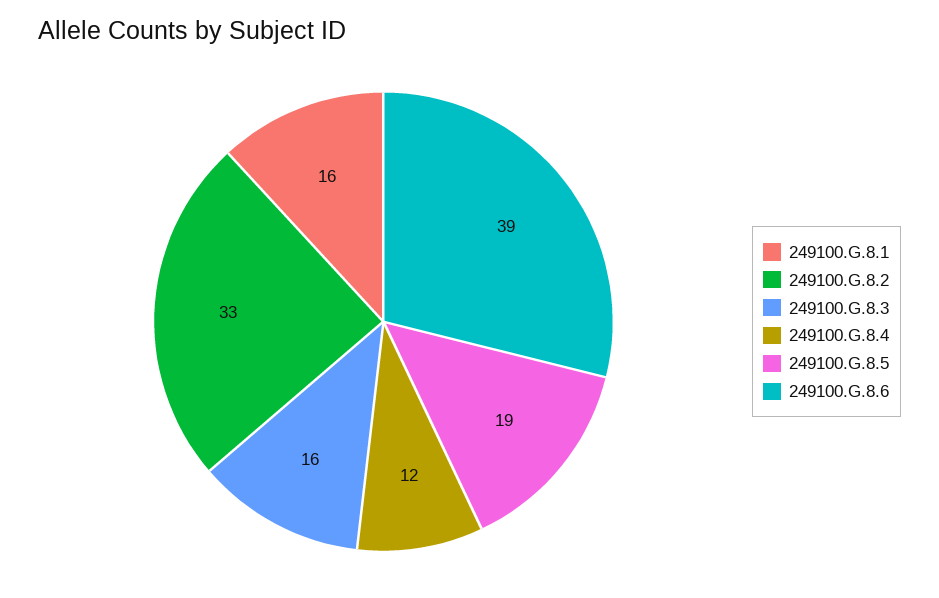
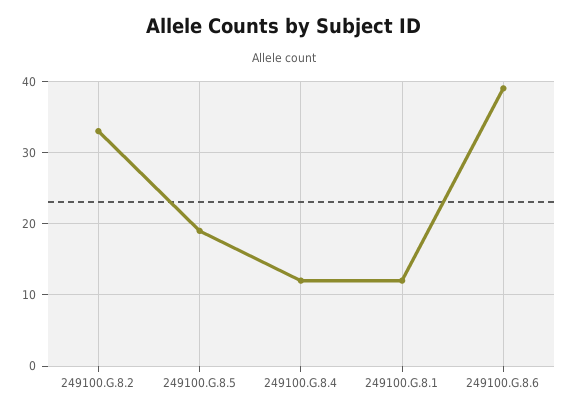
  {
-   "249100.G.8.1": 16,
+   "249100.G.8.1": 12,
    "249100.G.8.2": 33,
-   "249100.G.8.3": 16,
    "249100.G.8.4": 12,
    "249100.G.8.5": 19,
    "249100.G.8.6": 39
  }

